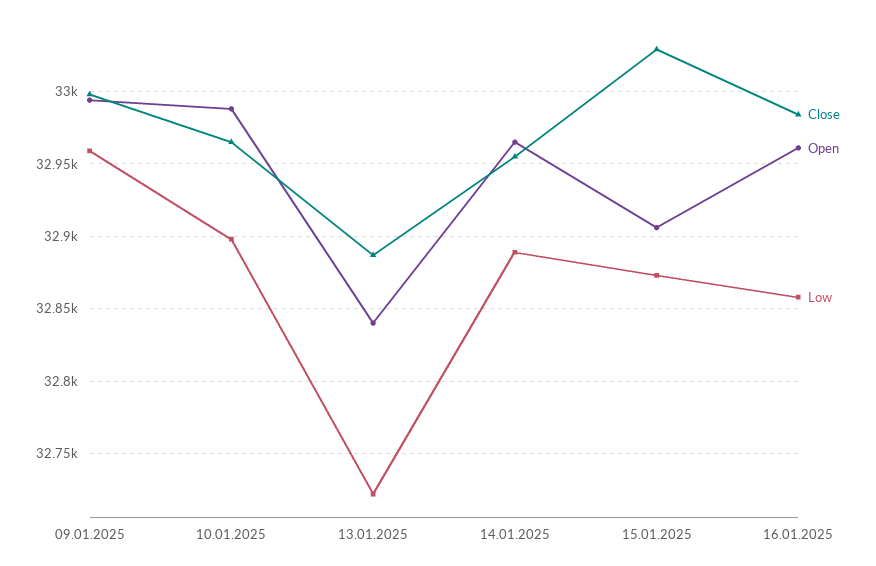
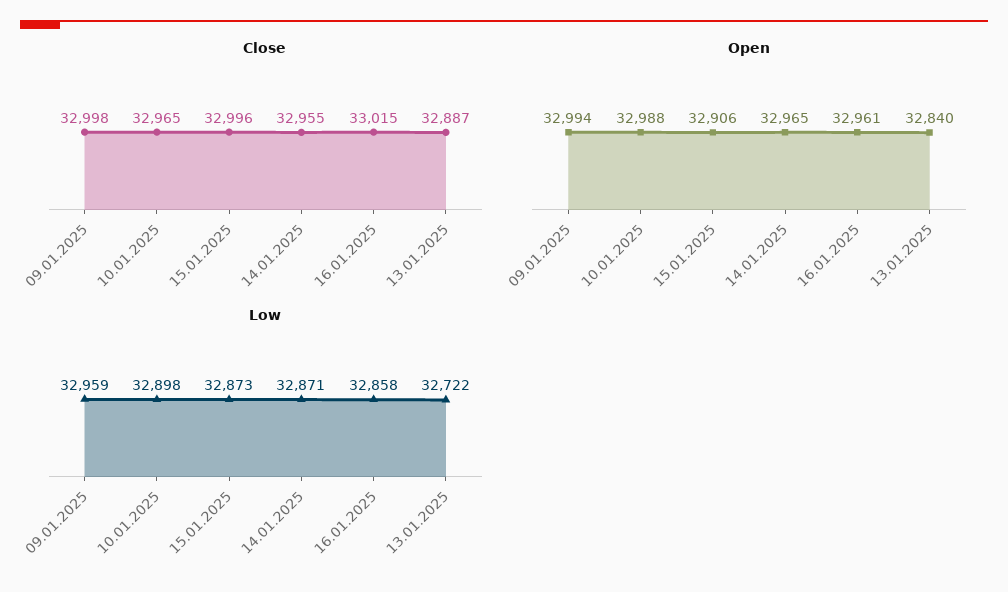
  {
    "Close": {
      "09.01.2025": 32998,
      "10.01.2025": 32965,
      "13.01.2025": 32887,
      "14.01.2025": 32955,
-     "15.01.2025": 33030,
+     "15.01.2025": 32996,
-     "16.01.2025": 32985
+     "16.01.2025": 33015
    },
    "Open": {
      "09.01.2025": 32994,
      "10.01.2025": 32988,
      "13.01.2025": 32840,
      "14.01.2025": 32965,
      "15.01.2025": 32906,
      "16.01.2025": 32961
    },
    "Low": {
      "09.01.2025": 32959,
      "10.01.2025": 32898,
      "13.01.2025": 32722,
-     "14.01.2025": 32890,
+     "14.01.2025": 32871,
      "15.01.2025": 32873,
      "16.01.2025": 32858
    }
  }

